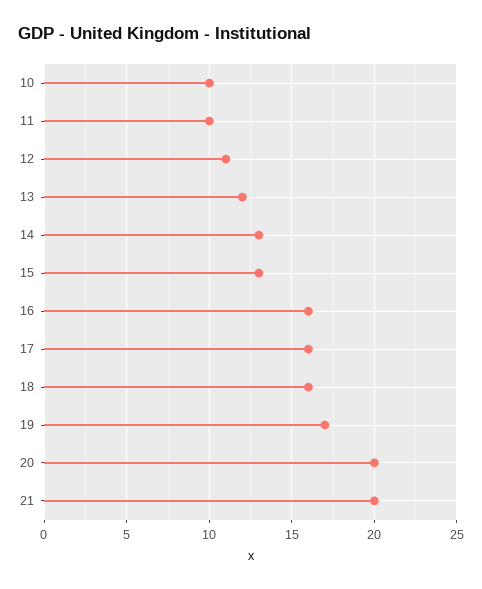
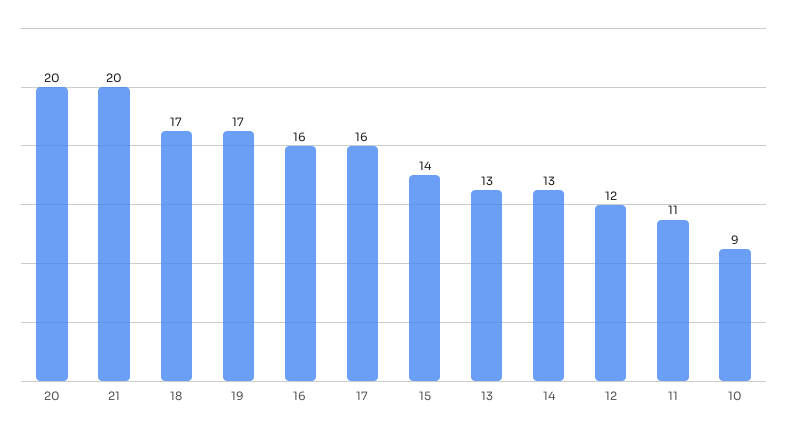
  {
-   "10": 10,
+   "10": 9,
-   "11": 10,
+   "11": 11,
-   "12": 11,
+   "12": 12,
-   "13": 12,
+   "13": 13,
    "14": 13,
-   "15": 13,
+   "15": 14,
    "16": 16,
    "17": 16,
-   "18": 16,
+   "18": 17,
    "19": 17,
    "20": 20,
    "21": 20
  }

